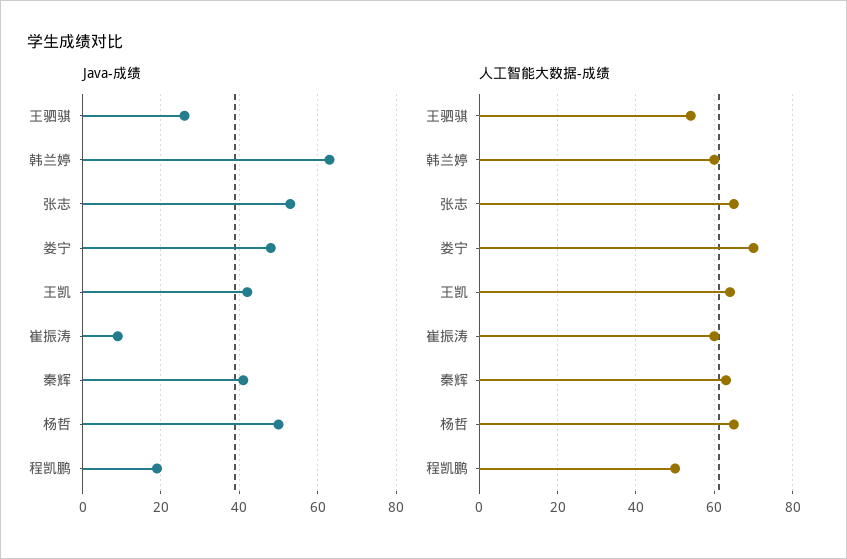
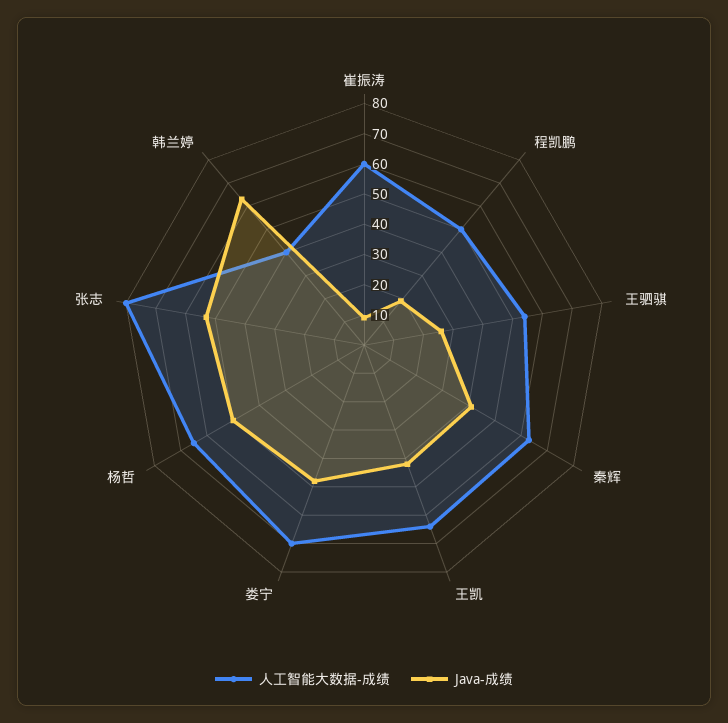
  {
    "Java-成绩": {
      "王驷骐": 25,
      "韩兰婷": 65,
      "张志": 55,
      "娄宁": 50,
      "王凯": 40,
      "崔振涛": 10,
      "秦辉": 40,
      "杨哲": 50,
      "程凯鹏": 20
    },
    "人工智能大数据-成绩": {
      "王驷骐": 55,
-     "韩兰婷": 60,
+     "韩兰婷": 40,
-     "张志": 65,
+     "张志": 80,
      "娄宁": 70,
      "王凯": 65,
      "崔振涛": 60,
      "秦辉": 65,
      "杨哲": 65,
      "程凯鹏": 50
    }
  }

